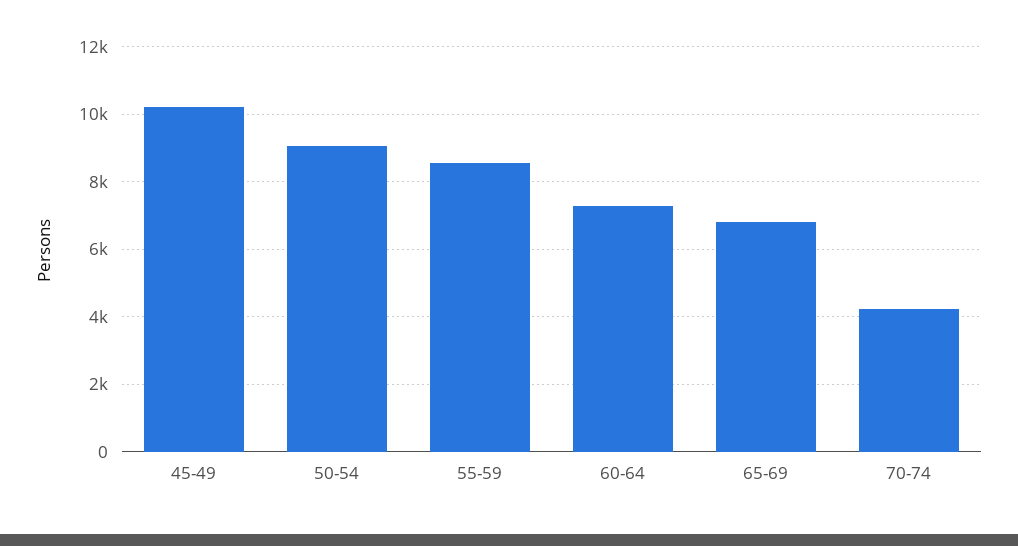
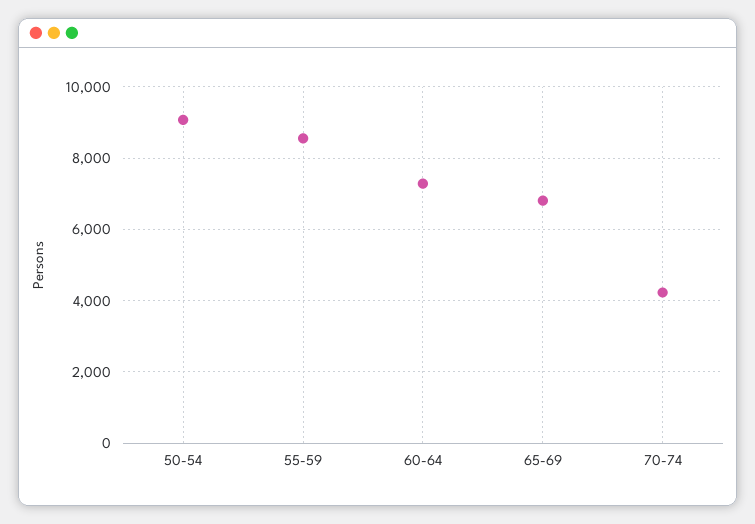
  {
-   "45-49": 10200,
    "50-54": 9000,
    "55-59": 8600,
    "60-64": 7200,
    "65-69": 6800,
    "70-74": 4200
  }

